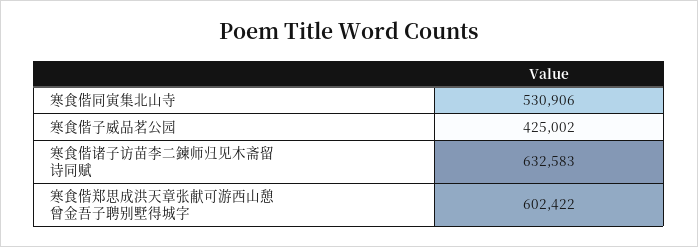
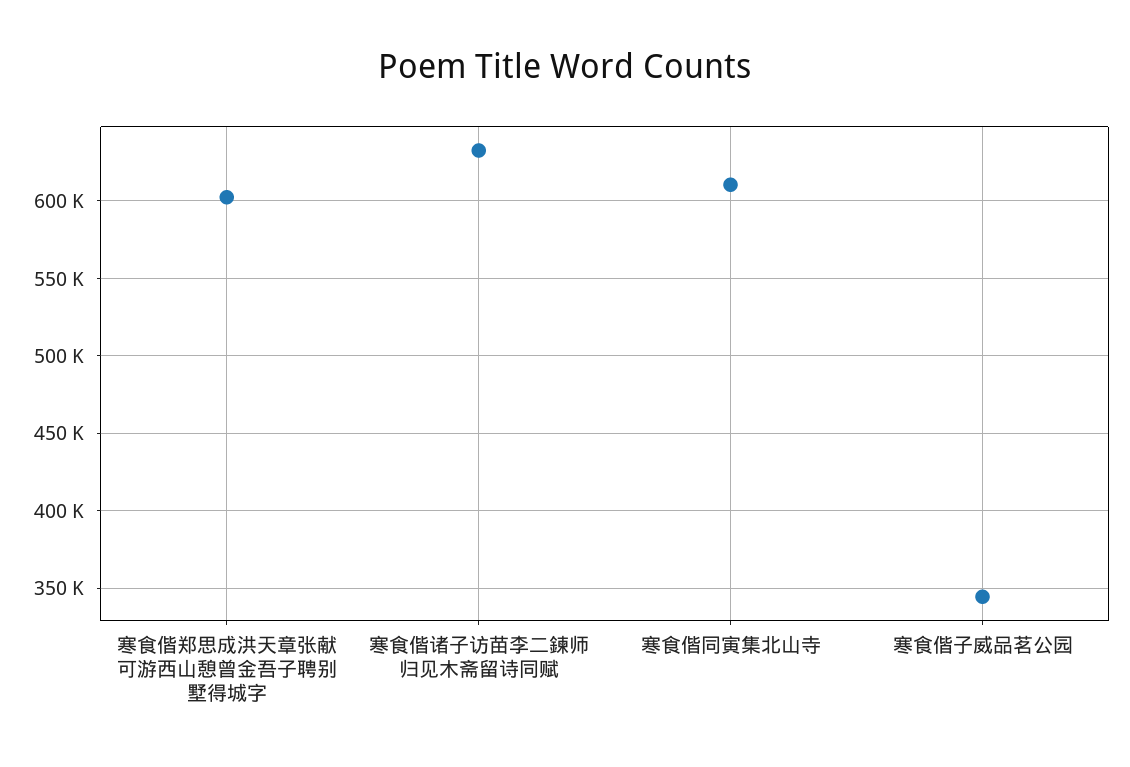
  {
-   "寒食偕同寅集北山寺": 530906,
+   "寒食偕同寅集北山寺": 610000,
-   "寒食偕子威品茗公园": 425002,
+   "寒食偕子威品茗公园": 345000,
    "寒食偕诸子访苗李二鍊师归见木斋留诗同赋": 632583,
    "寒食偕郑思成洪天章张献可游西山憩曾金吾子聘别墅得城字": 602422
  }

